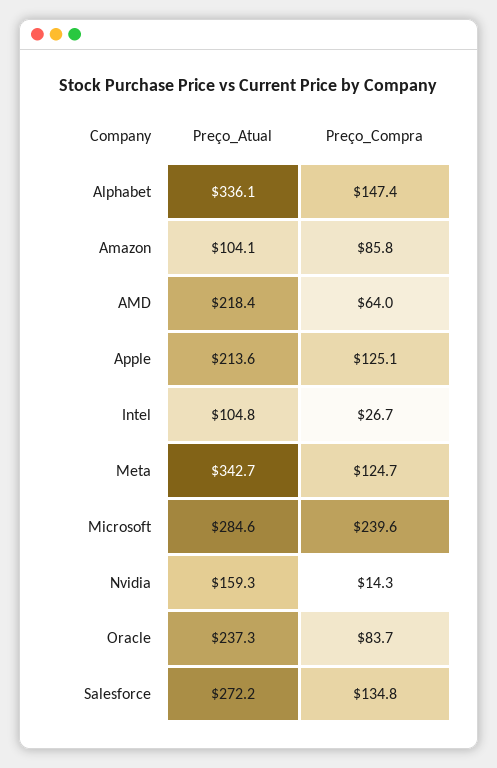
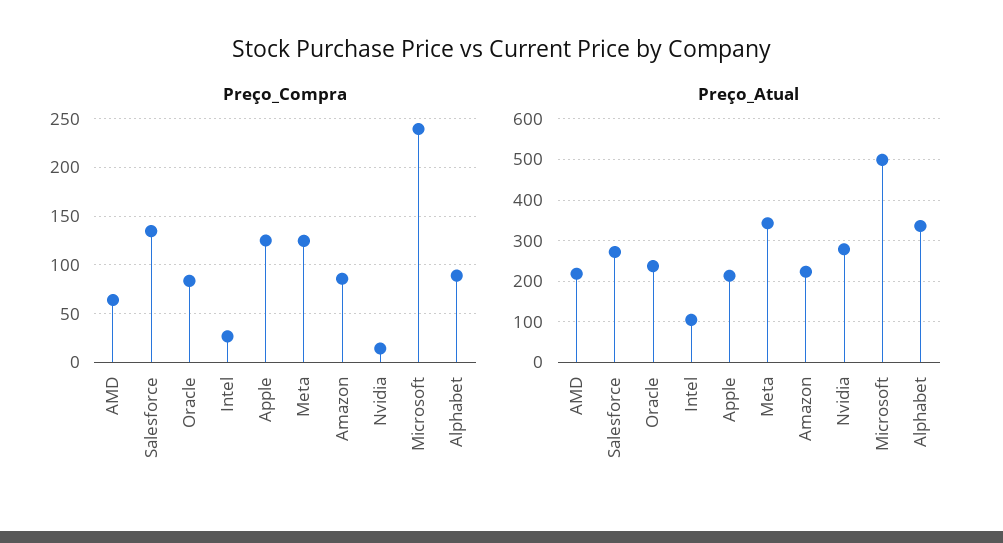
  {
    "Preço_Atual": {
      "Alphabet": 336.1,
-     "Amazon": 104.1,
+     "Amazon": 220,
      "AMD": 218.4,
      "Apple": 213.6,
      "Intel": 104.8,
      "Meta": 342.7,
-     "Microsoft": 284.6,
+     "Microsoft": 500,
-     "Nvidia": 159.3,
+     "Nvidia": 280,
      "Oracle": 237.3,
      "Salesforce": 272.2
    },
    "Preço_Compra": {
-     "Alphabet": 147.4,
+     "Alphabet": 90,
      "Amazon": 85.8,
      "AMD": 64,
      "Apple": 125.1,
      "Intel": 26.7,
      "Meta": 124.7,
      "Microsoft": 239.6,
      "Nvidia": 14.3,
      "Oracle": 83.7,
      "Salesforce": 134.8
    }
  }

